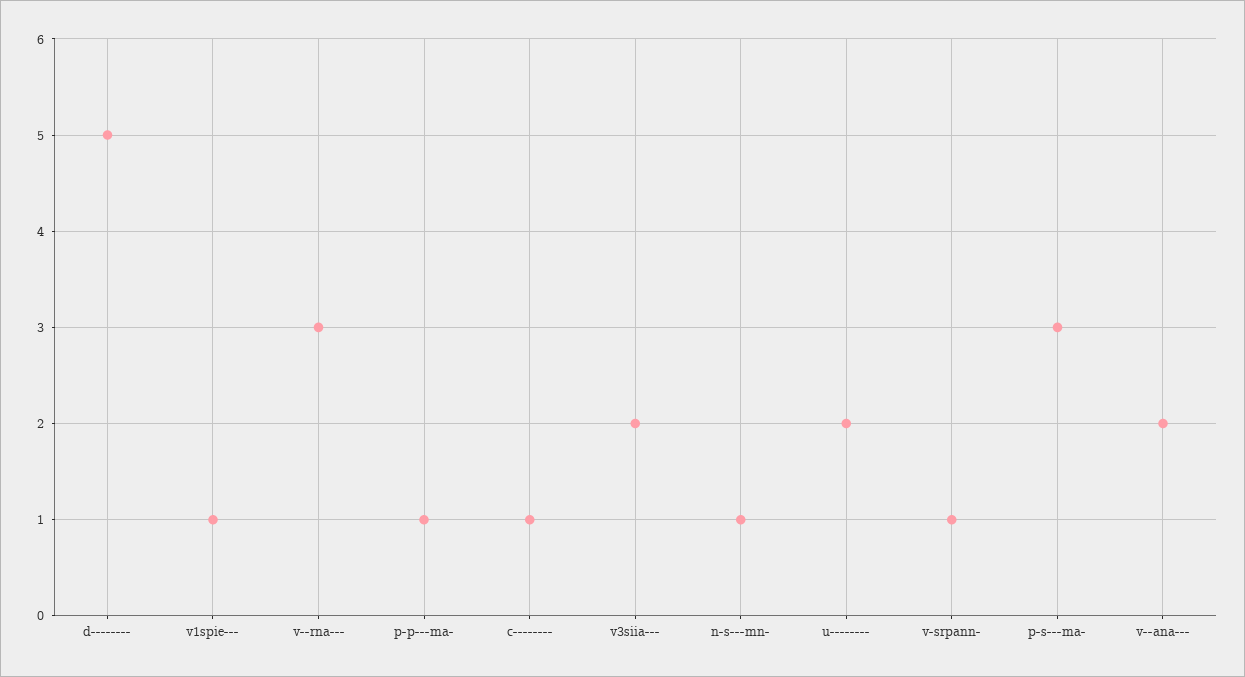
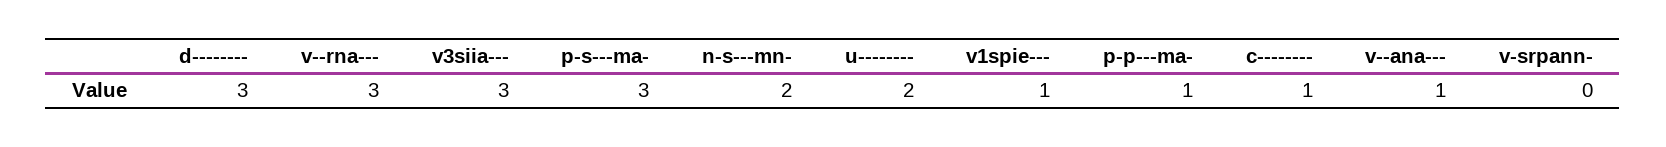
  {
-   "d--------": 5,
+   "d--------": 3,
    "v1spie---": 1,
    "v--rna---": 3,
    "p-p---ma-": 1,
    "c--------": 1,
-   "v3siia---": 2,
+   "v3siia---": 3,
-   "n-s---mn-": 1,
+   "n-s---mn-": 2,
    "u--------": 2,
-   "v-srpann-": 1,
+   "v-srpann-": 0,
    "p-s---ma-": 3,
-   "v--ana---": 2
+   "v--ana---": 1
  }

